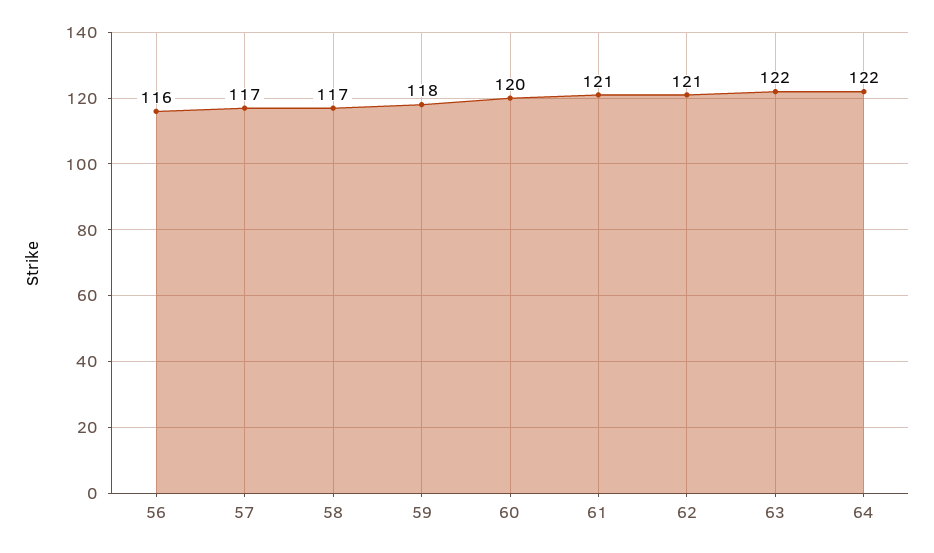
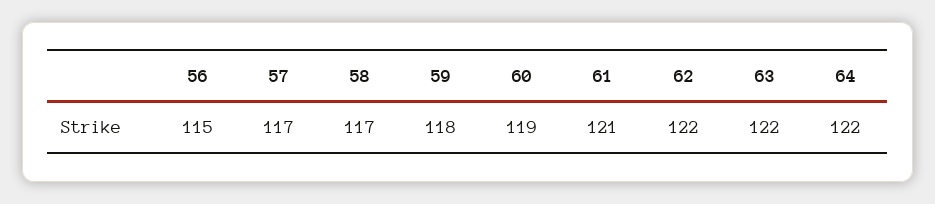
  {
-   "56": 116,
+   "56": 115,
    "57": 117,
    "58": 117,
    "59": 118,
-   "60": 120,
+   "60": 119,
    "61": 121,
-   "62": 121,
+   "62": 122,
    "63": 122,
    "64": 122
  }

